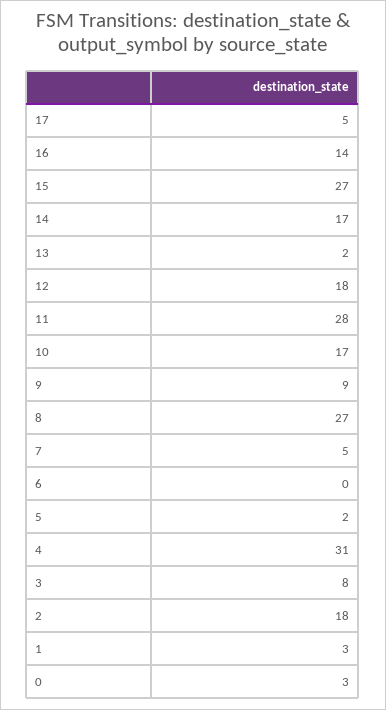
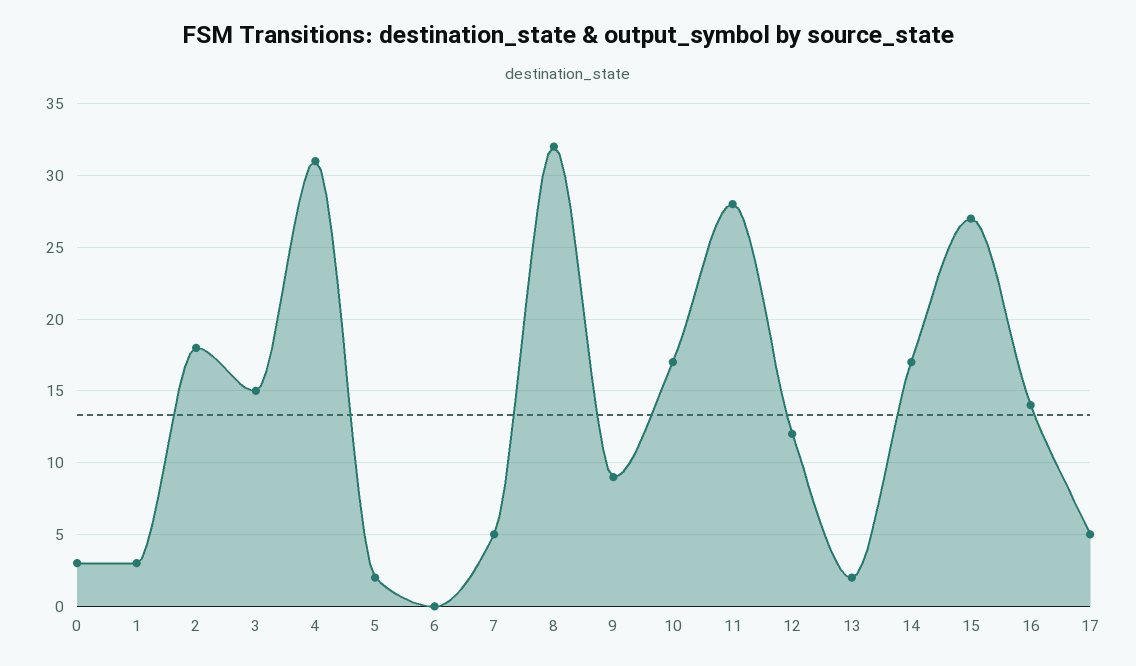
  {
    "17": 5,
    "16": 14,
    "15": 27,
    "14": 17,
    "13": 2,
-   "12": 18,
+   "12": 12,
    "11": 28,
    "10": 17,
    "9": 9,
-   "8": 27,
+   "8": 32,
    "7": 5,
    "6": 0,
    "5": 2,
    "4": 31,
-   "3": 8,
+   "3": 15,
    "2": 18,
    "1": 3,
    "0": 3
  }

